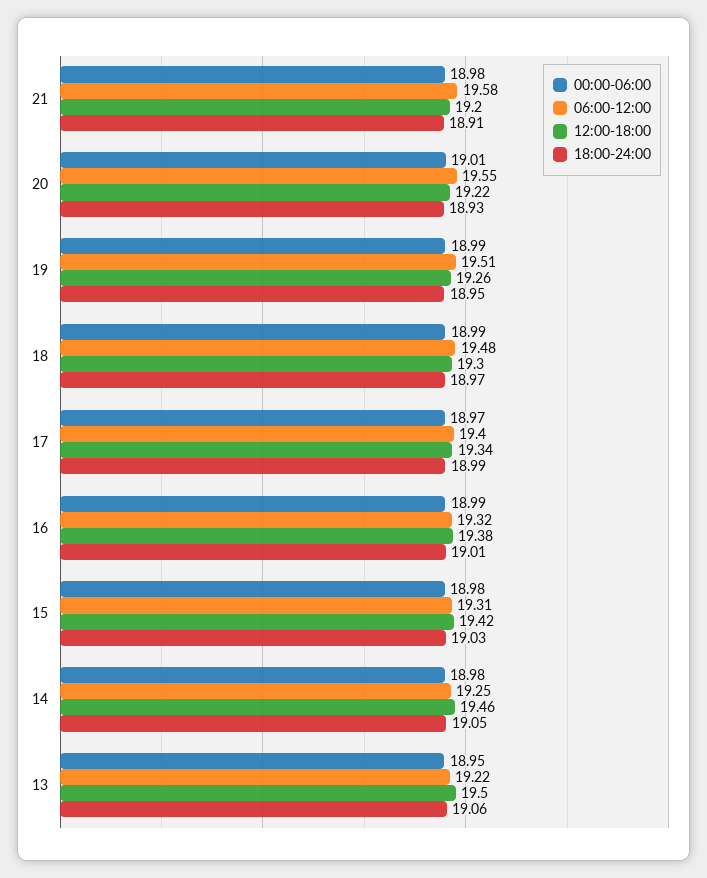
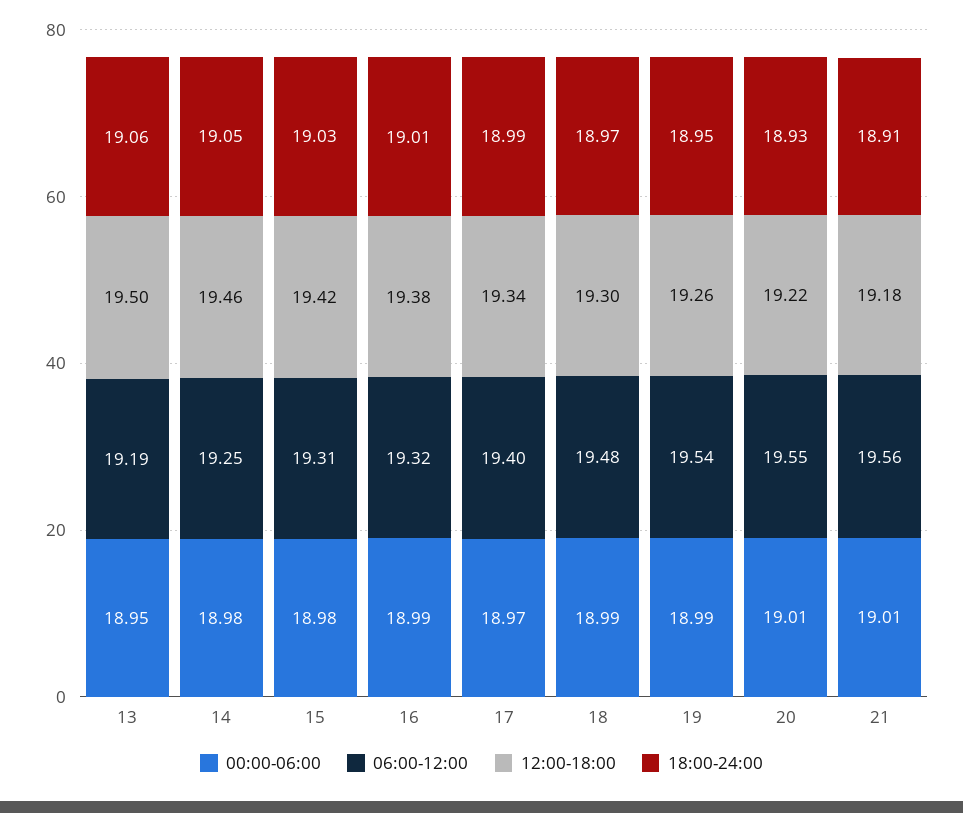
  {
    "00:00-06:00": {
-     "21": 18.98,
+     "21": 19.01,
      "20": 19.01,
      "19": 18.99,
      "18": 18.99,
      "17": 18.97,
      "16": 18.99,
      "15": 18.98,
      "14": 18.98,
      "13": 18.95
    },
    "06:00-12:00": {
-     "21": 19.58,
+     "21": 19.56,
      "20": 19.55,
-     "19": 19.51,
+     "19": 19.54,
      "18": 19.48,
      "17": 19.4,
      "16": 19.32,
      "15": 19.31,
      "14": 19.25,
-     "13": 19.22
+     "13": 19.19
    },
    "12:00-18:00": {
-     "21": 19.2,
+     "21": 19.18,
      "20": 19.22,
      "19": 19.26,
      "18": 19.3,
      "17": 19.34,
      "16": 19.38,
      "15": 19.42,
      "14": 19.46,
      "13": 19.5
    },
    "18:00-24:00": {
      "21": 18.91,
      "20": 18.93,
      "19": 18.95,
      "18": 18.97,
      "17": 18.99,
      "16": 19.01,
      "15": 19.03,
      "14": 19.05,
      "13": 19.06
    }
  }

